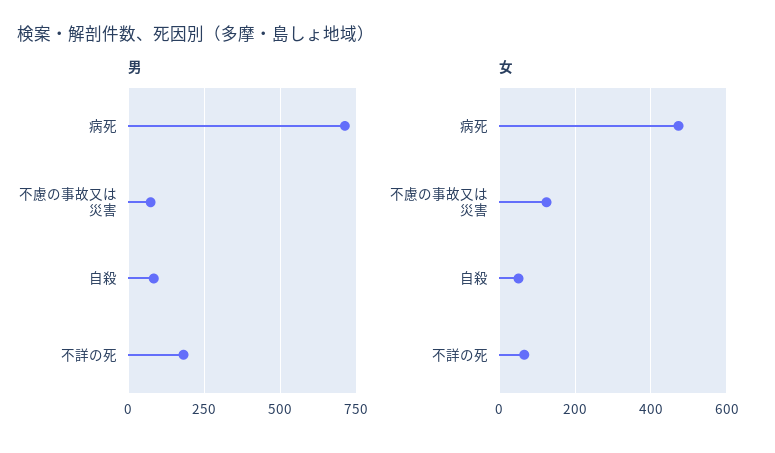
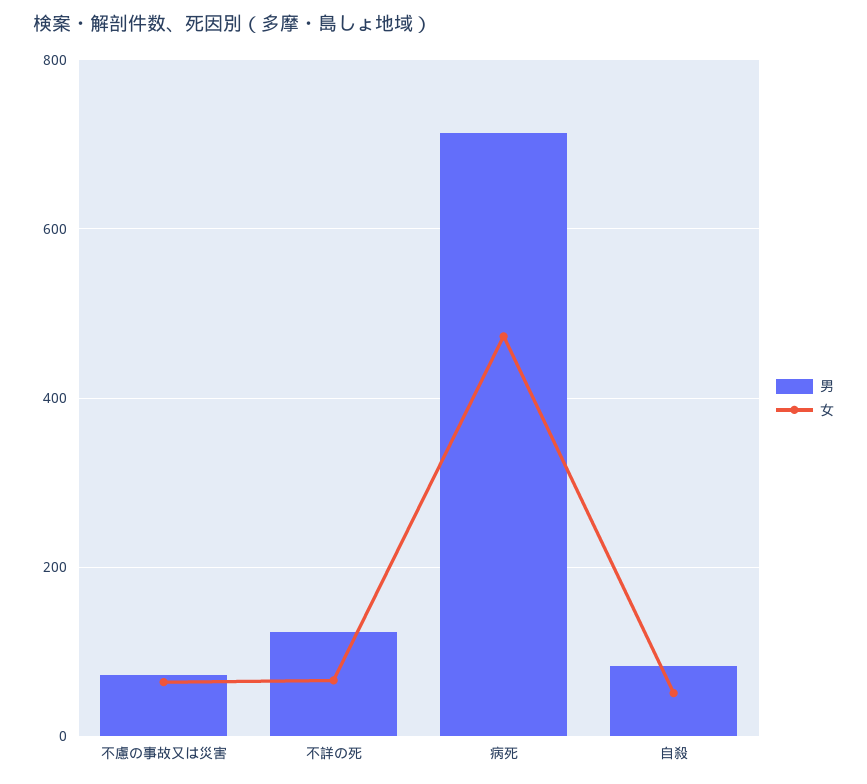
  {
    "男": {
      "病死": 720,
      "不慮の事故又は災害": 80,
      "自殺": 80,
-     "不詳の死": 175
+     "不詳の死": 120
    },
    "女": {
      "病死": 480,
-     "不慮の事故又は災害": 120,
+     "不慮の事故又は災害": 60,
      "自殺": 60,
      "不詳の死": 60
    }
  }

